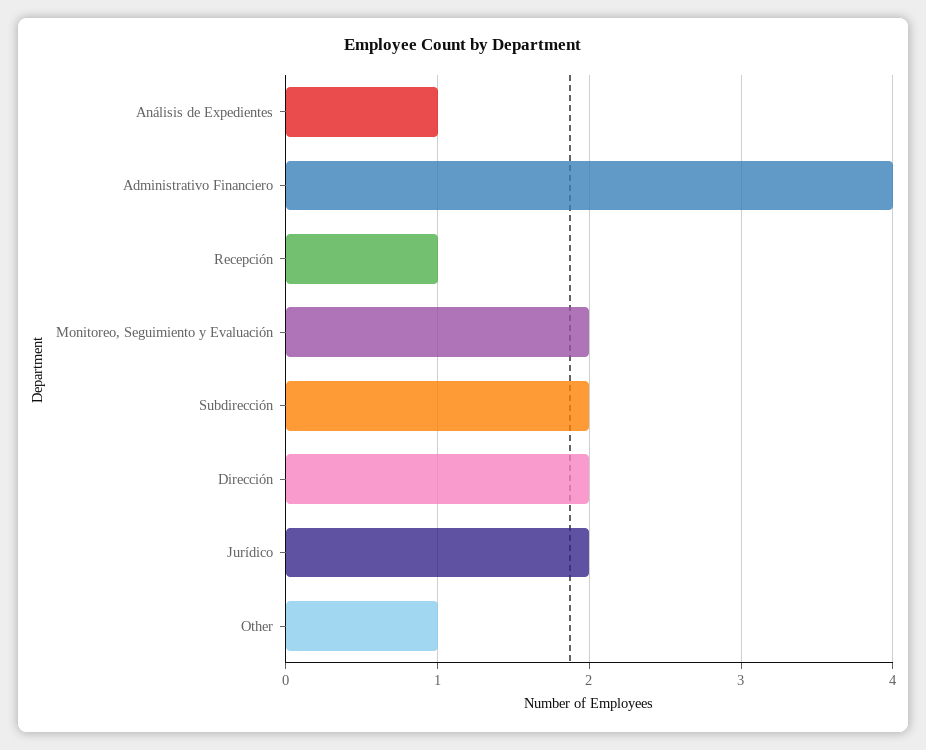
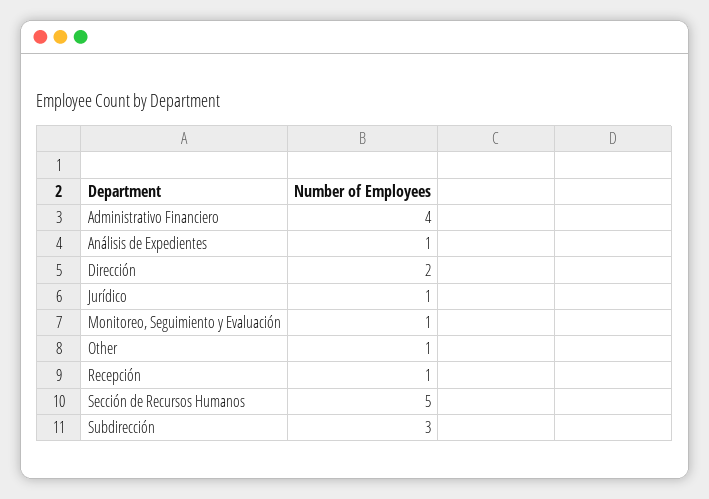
  {
    "Análisis de Expedientes": 1,
    "Administrativo Financiero": 4,
    "Recepción": 1,
-   "Monitoreo, Seguimiento y Evaluación": 2,
+   "Monitoreo, Seguimiento y Evaluación": 1,
-   "Subdirección": 2,
+   "Subdirección": 3,
    "Dirección": 2,
-   "Jurídico": 2,
+   "Jurídico": 1,
-   "Other": 1
+   "Other": 1,
+   "Sección de Recursos Humanos": 5
  }

